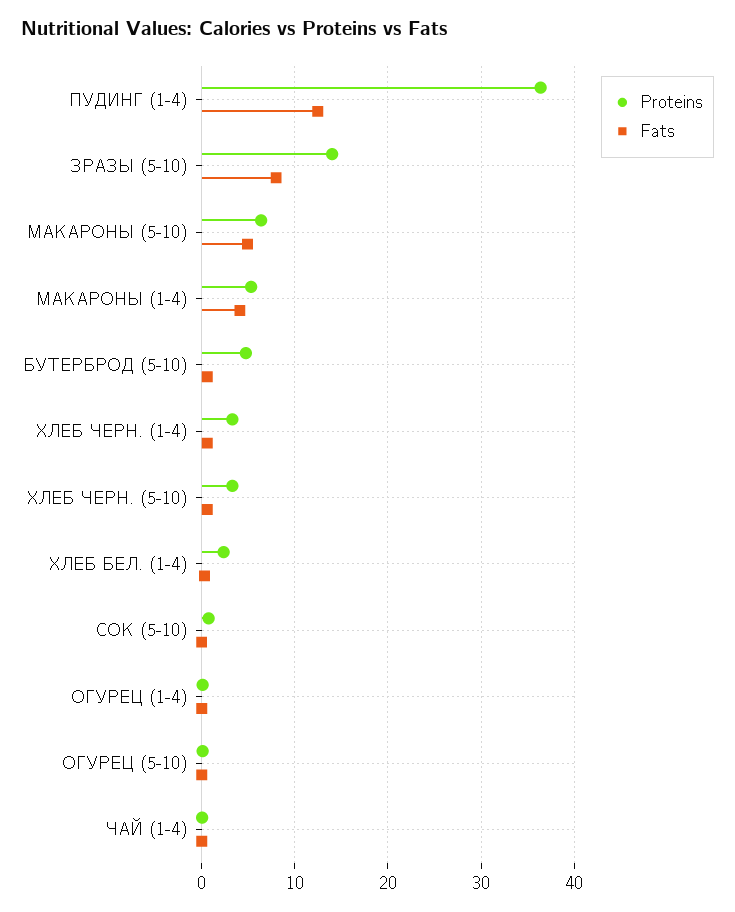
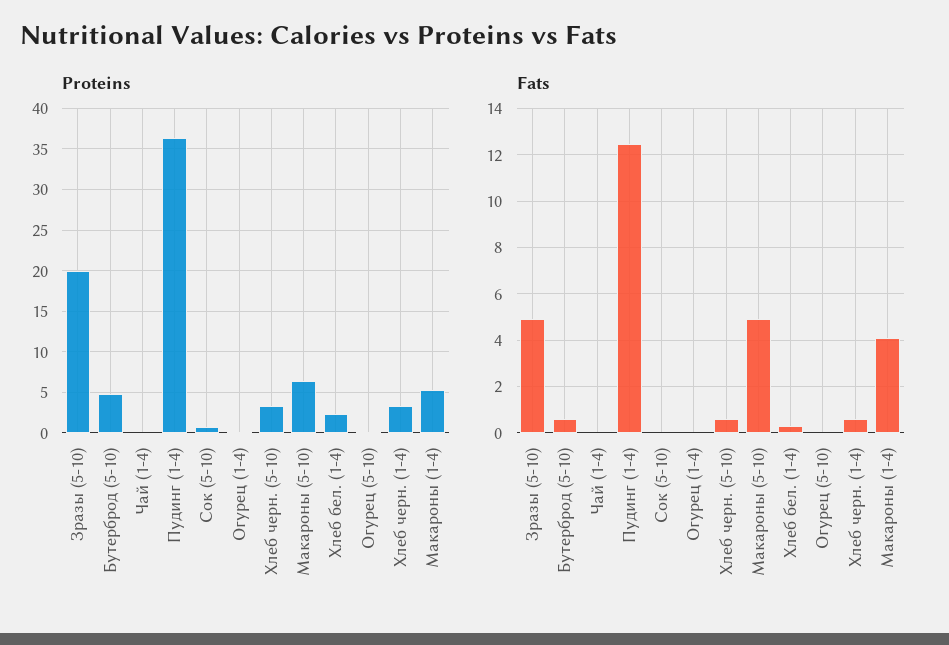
  {
    "Proteins": {
      "ПУДИНГ (1-4)": 36,
-     "ЗРАЗЫ (5-10)": 14,
+     "ЗРАЗЫ (5-10)": 20,
      "МАКАРОНЫ (5-10)": 6,
      "МАКАРОНЫ (1-4)": 5,
      "БУТЕРБРОД (5-10)": 5,
      "ХЛЕБ ЧЕРН. (1-4)": 3,
      "ХЛЕБ ЧЕРН. (5-10)": 3,
      "ХЛЕБ БЕЛ. (1-4)": 2,
      "СОК (5-10)": 1,
      "ОГУРЕЦ (1-4)": 0,
      "ОГУРЕЦ (5-10)": 0,
      "ЧАЙ (1-4)": 0
    },
    "Fats": {
      "ПУДИНГ (1-4)": 12.5,
-     "ЗРАЗЫ (5-10)": 8,
+     "ЗРАЗЫ (5-10)": 5,
      "МАКАРОНЫ (5-10)": 5,
      "МАКАРОНЫ (1-4)": 4,
      "БУТЕРБРОД (5-10)": 0.5,
      "ХЛЕБ ЧЕРН. (1-4)": 0.5,
      "ХЛЕБ ЧЕРН. (5-10)": 0.5,
      "ХЛЕБ БЕЛ. (1-4)": 0.5,
      "СОК (5-10)": 0,
      "ОГУРЕЦ (1-4)": 0,
      "ОГУРЕЦ (5-10)": 0,
      "ЧАЙ (1-4)": 0
    }
  }

